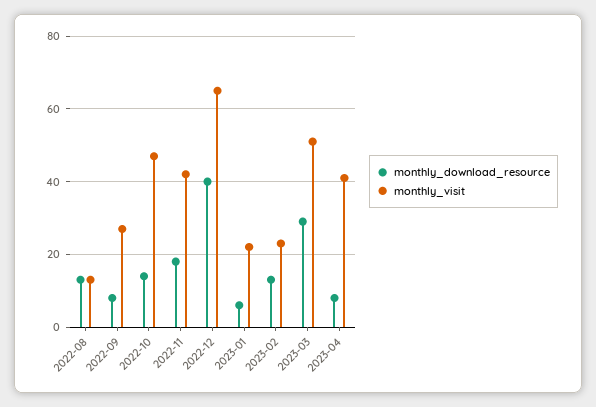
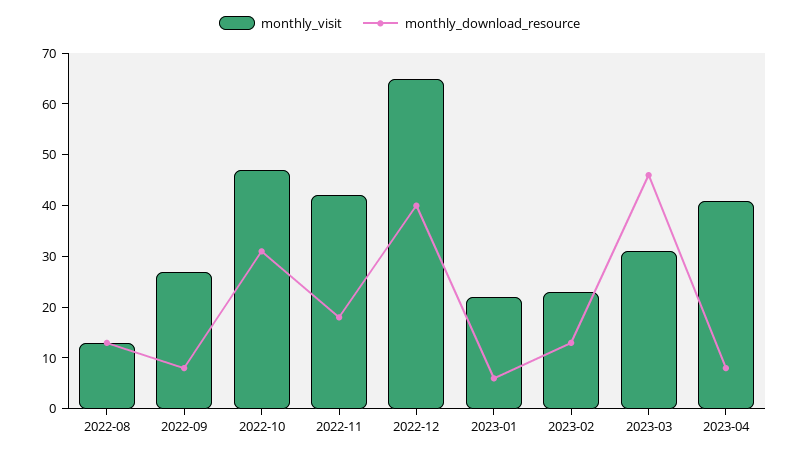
  {
    "monthly_download_resource": {
      "2022-08": 15,
      "2022-09": 10,
-     "2022-10": 15,
+     "2022-10": 30,
      "2022-11": 20,
      "2022-12": 40,
      "2023-01": 5,
      "2023-02": 15,
-     "2023-03": 30,
+     "2023-03": 45,
      "2023-04": 10
    },
    "monthly_visit": {
      "2022-08": 15,
      "2022-09": 25,
      "2022-10": 45,
      "2022-11": 40,
      "2022-12": 65,
      "2023-01": 20,
      "2023-02": 25,
-     "2023-03": 50,
+     "2023-03": 30,
      "2023-04": 40
    }
  }

